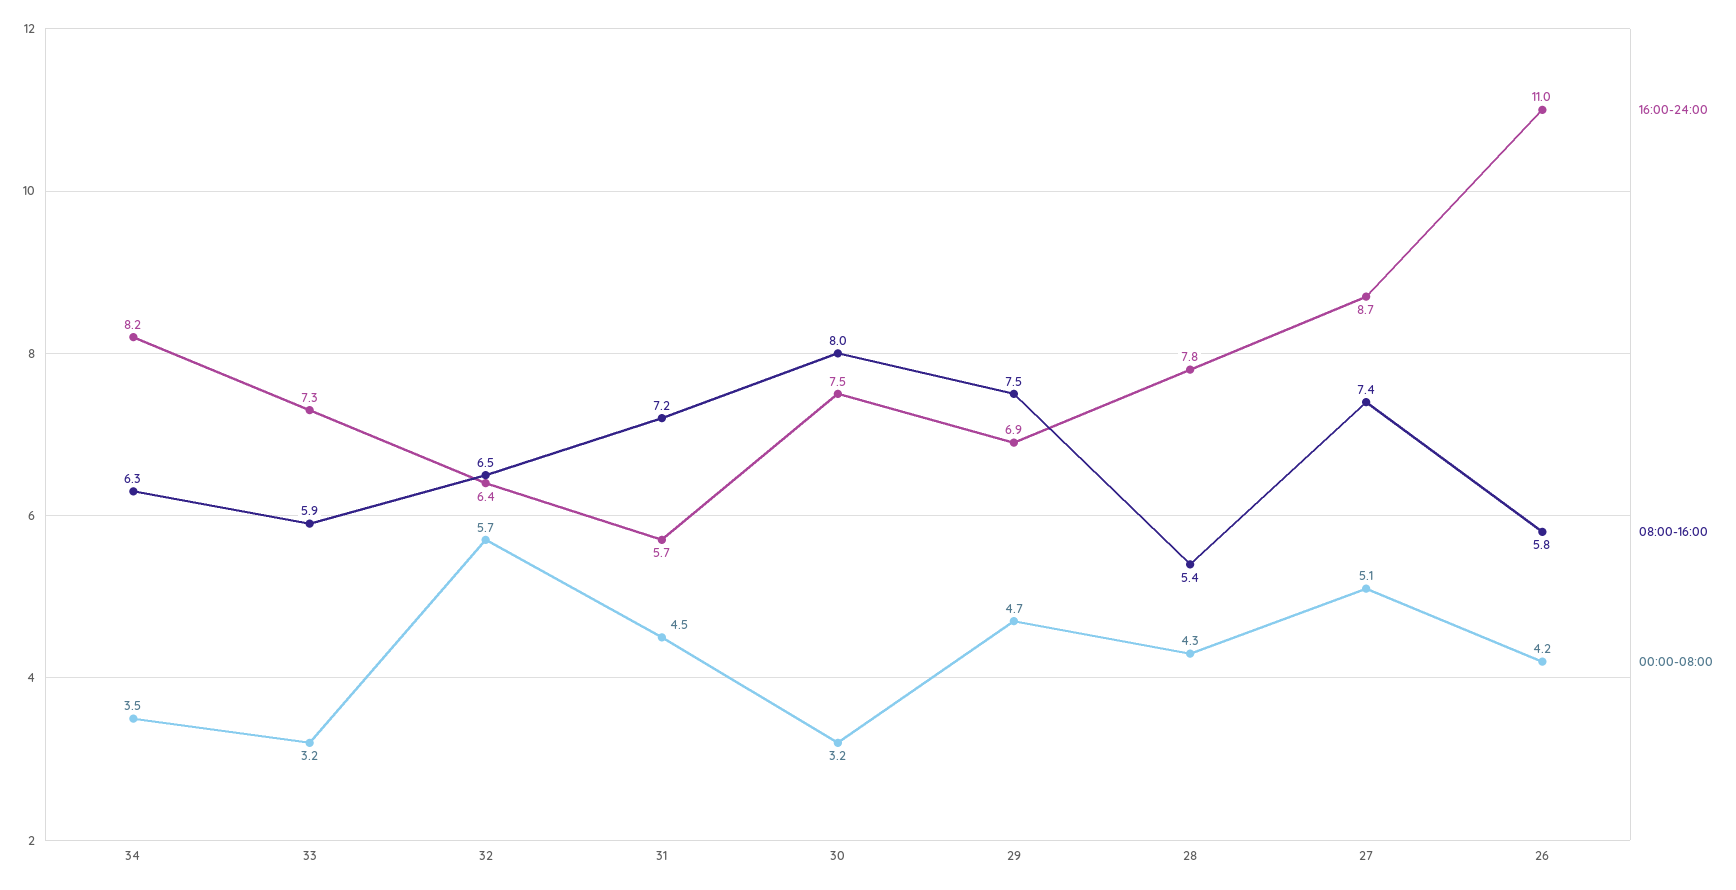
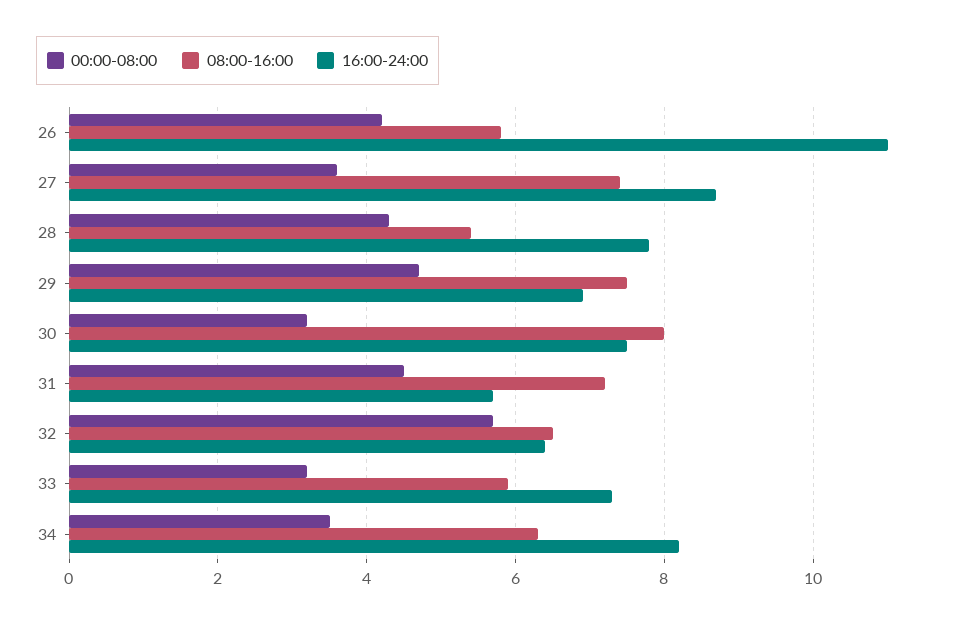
  {
    "16:00-24:00": {
      "34": 8.2,
      "33": 7.3,
      "32": 6.4,
      "31": 5.7,
      "30": 7.5,
      "29": 6.9,
      "28": 7.8,
      "27": 8.7,
      "26": 11
    },
    "08:00-16:00": {
      "34": 6.3,
      "33": 5.9,
      "32": 6.5,
      "31": 7.2,
      "30": 8,
      "29": 7.5,
      "28": 5.4,
      "27": 7.4,
      "26": 5.8
    },
    "00:00-08:00": {
      "34": 3.5,
      "33": 3.2,
      "32": 5.7,
      "31": 4.5,
      "30": 3.2,
      "29": 4.7,
      "28": 4.3,
-     "27": 5.1,
+     "27": 3.5,
      "26": 4.2
    }
  }

